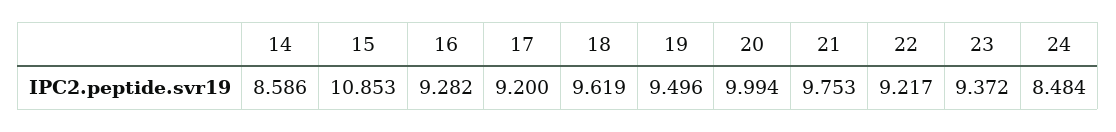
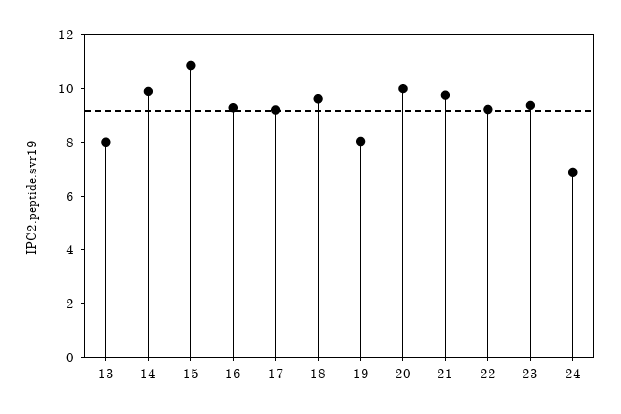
  {
-   "14": 8.586,
+   "14": 10,
    "15": 10.853,
    "16": 9.282,
    "17": 9.2,
    "18": 9.619,
-   "19": 9.496,
+   "19": 8,
    "20": 9.994,
    "21": 9.753,
    "22": 9.217,
    "23": 9.372,
-   "24": 8.484
+   "24": 7,
+   "13": 8
  }

